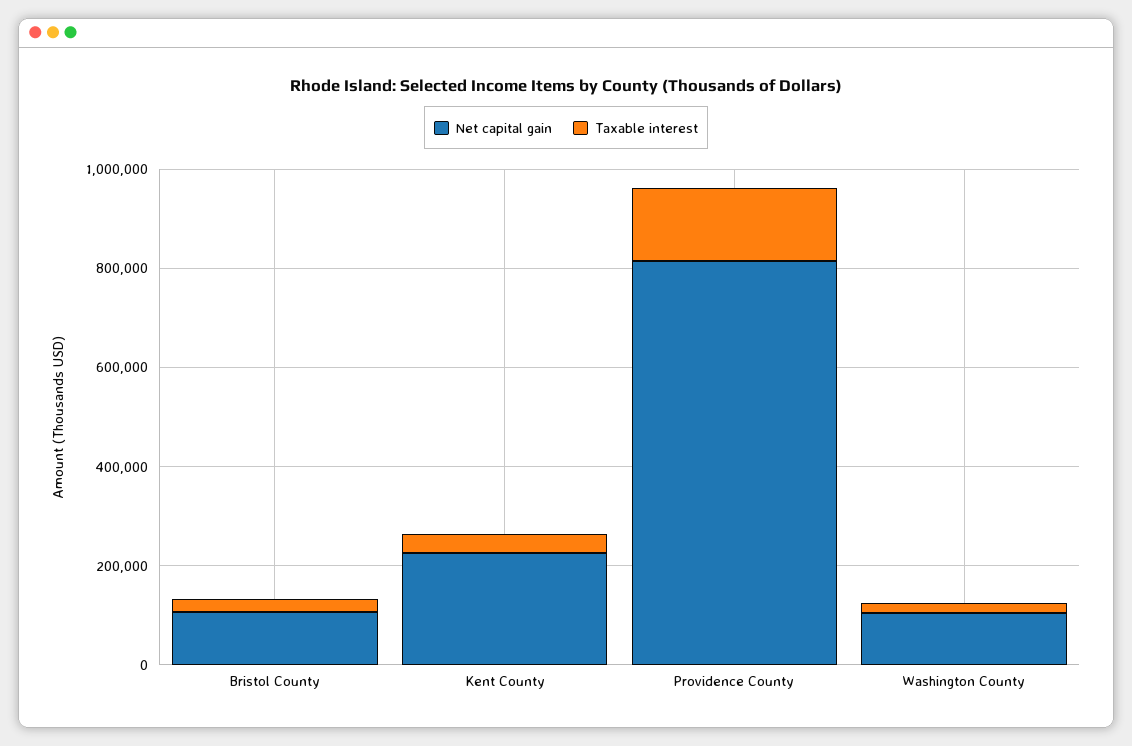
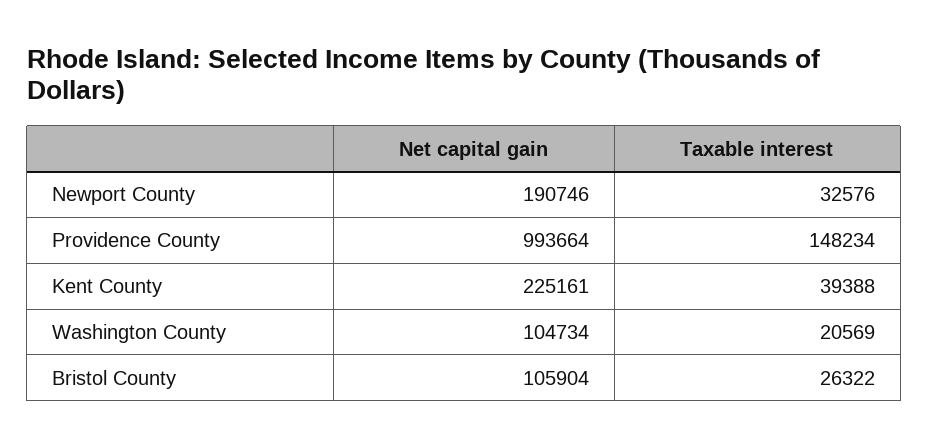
  {
    "Net capital gain": {
      "Bristol County": 105904,
      "Kent County": 225161,
-     "Providence County": 800000,
+     "Providence County": 993664,
-     "Washington County": 104734
+     "Washington County": 104734,
+     "Newport County": 190746
    },
    "Taxable interest": {
      "Bristol County": 26322,
      "Kent County": 39388,
      "Providence County": 148234,
-     "Washington County": 20569
+     "Washington County": 20569,
+     "Newport County": 32576
    }
  }

